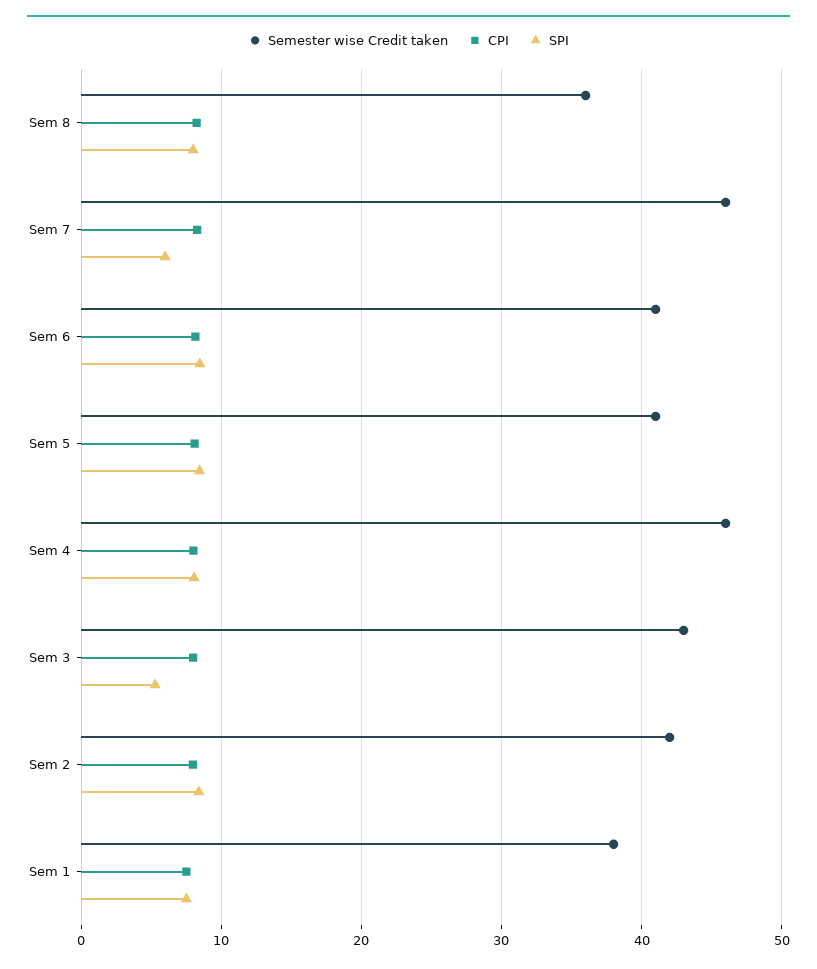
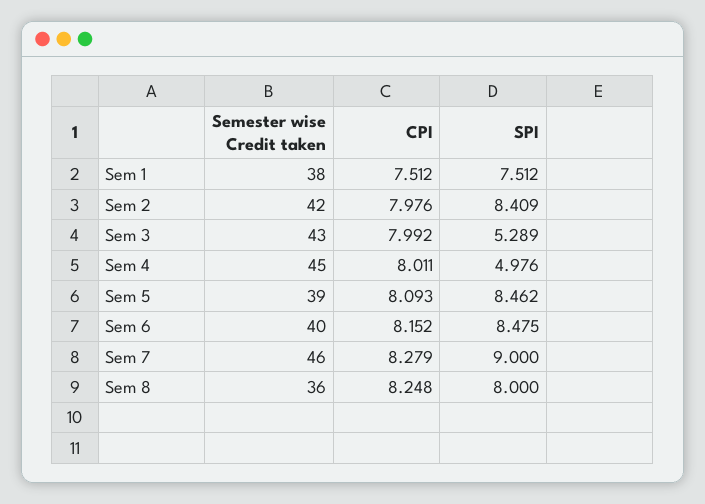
  {
    "Semester wise Credit taken": {
      "Sem 8": 36,
      "Sem 7": 46,
-     "Sem 6": 41,
+     "Sem 6": 40,
-     "Sem 5": 41,
+     "Sem 5": 39,
-     "Sem 4": 46,
+     "Sem 4": 45,
      "Sem 3": 43,
      "Sem 2": 42,
      "Sem 1": 38
    },
    "CPI": {
      "Sem 8": 8.248,
      "Sem 7": 8.279,
      "Sem 6": 8.152,
      "Sem 5": 8.093,
      "Sem 4": 8.011,
      "Sem 3": 7.992,
      "Sem 2": 7.976,
      "Sem 1": 7.512
    },
    "SPI": {
      "Sem 8": 8,
-     "Sem 7": 6,
+     "Sem 7": 9,
      "Sem 6": 8.475,
      "Sem 5": 8.462,
-     "Sem 4": 8,
+     "Sem 4": 4.976,
      "Sem 3": 5.289,
      "Sem 2": 8.409,
      "Sem 1": 7.512
    }
  }

